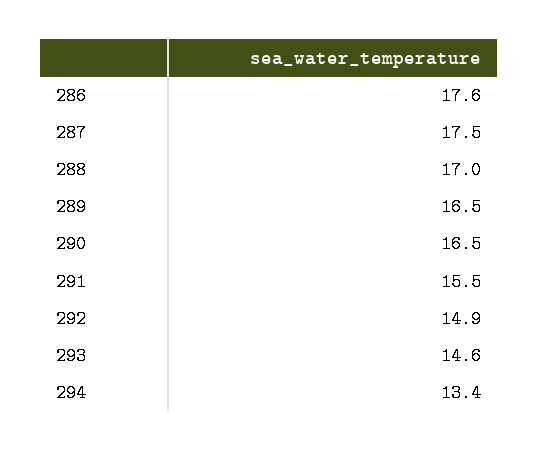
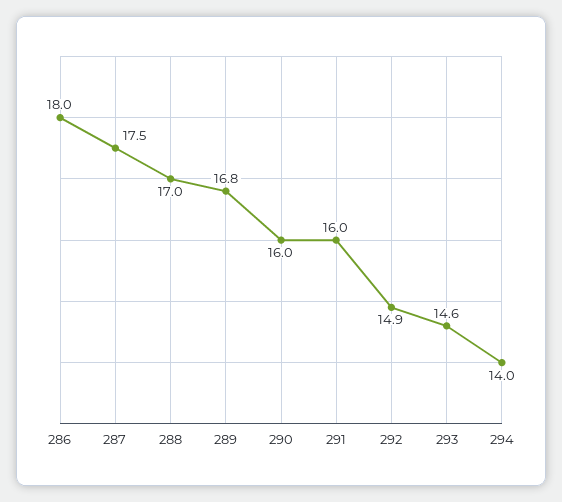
  {
-   "286": 17.6,
+   "286": 18,
    "287": 17.5,
    "288": 17,
-   "289": 16.5,
+   "289": 16.8,
-   "290": 16.5,
+   "290": 16,
-   "291": 15.5,
+   "291": 16,
    "292": 14.9,
    "293": 14.6,
-   "294": 13.4
+   "294": 14
  }

